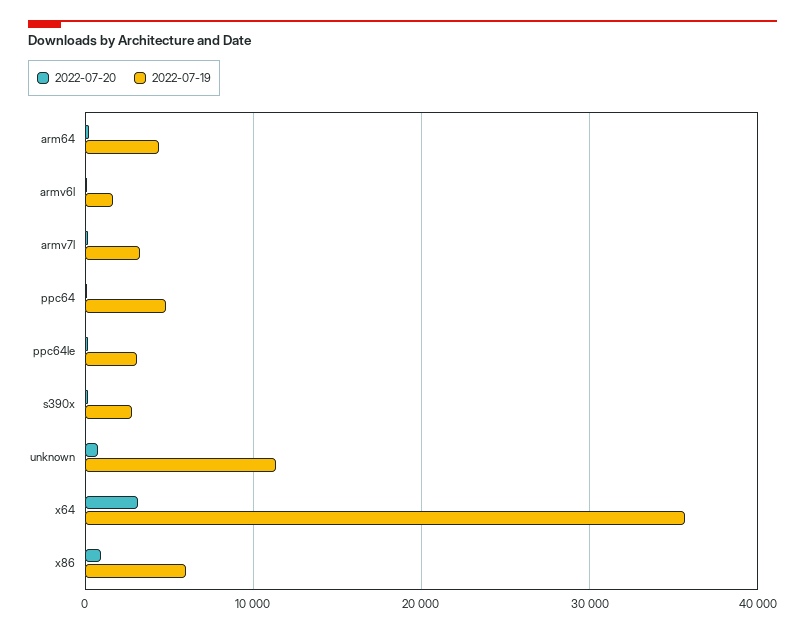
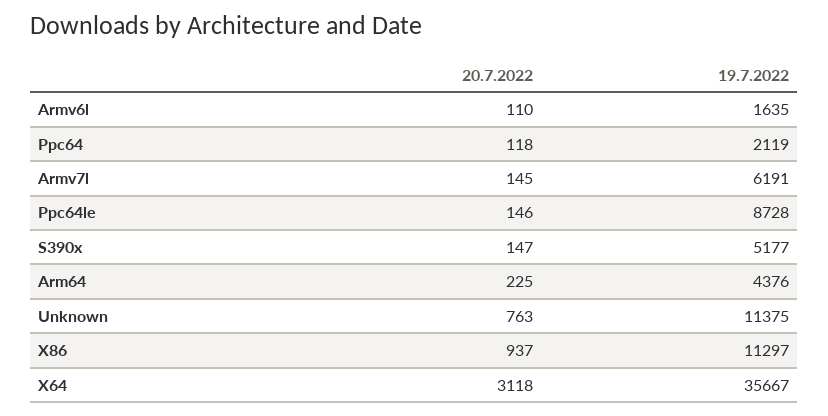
  {
    "2022-07-20": {
      "arm64": 225,
      "armv6l": 110,
      "armv7l": 145,
      "ppc64": 118,
      "ppc64le": 146,
      "s390x": 147,
      "unknown": 763,
      "x64": 3118,
      "x86": 937
    },
    "2022-07-19": {
      "arm64": 4376,
      "armv6l": 1635,
-     "armv7l": 3000,
+     "armv7l": 6191,
-     "ppc64": 5000,
+     "ppc64": 2119,
-     "ppc64le": 3000,
+     "ppc64le": 8728,
-     "s390x": 3000,
+     "s390x": 5177,
      "unknown": 11375,
      "x64": 35667,
-     "x86": 6000
+     "x86": 11297
    }
  }

